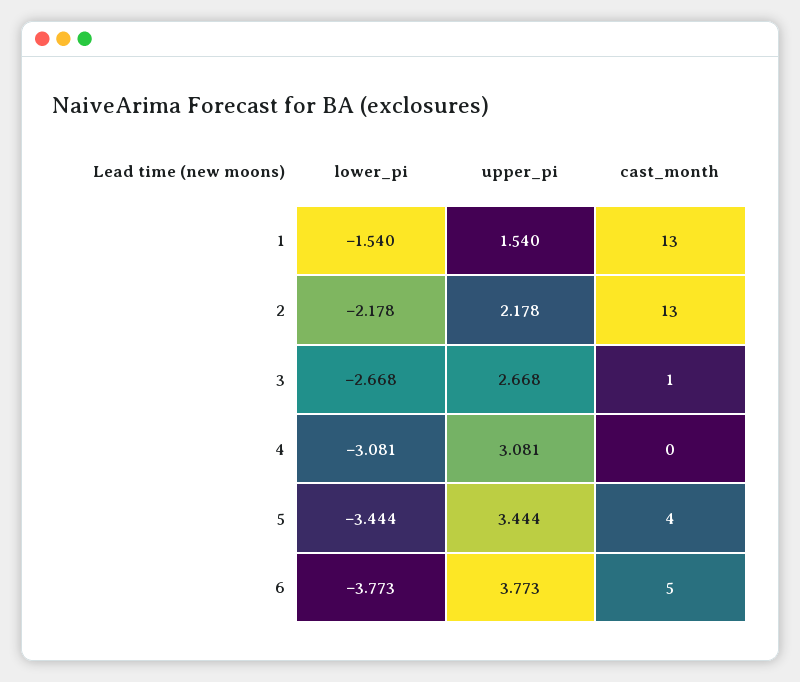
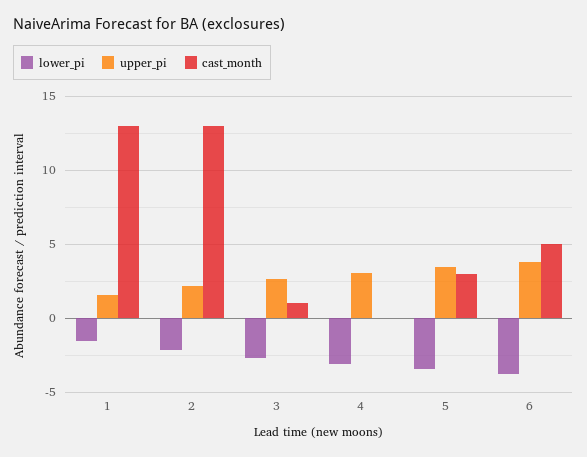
  {
    "lower_pi": {
      "1": -1.54,
      "2": -2.178,
      "3": -2.668,
      "4": -3.081,
      "5": -3.444,
      "6": -3.773
    },
    "upper_pi": {
      "1": 1.54,
      "2": 2.178,
      "3": 2.668,
      "4": 3.081,
      "5": 3.444,
      "6": 3.773
    },
    "cast_month": {
      "1": 13,
      "2": 13,
      "3": 1,
      "4": 0,
-     "5": 4,
+     "5": 3,
      "6": 5
    }
  }

